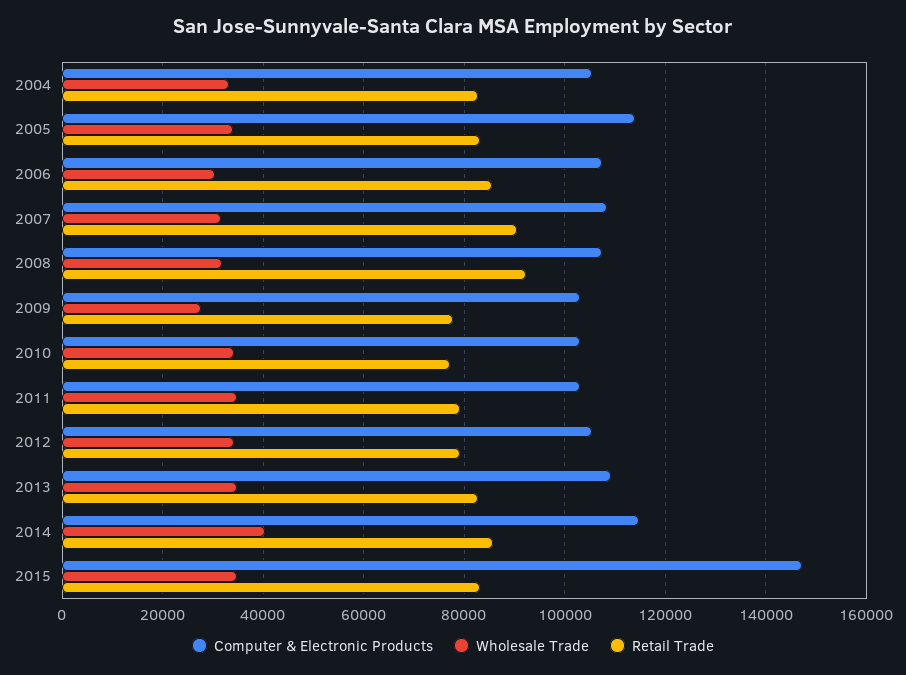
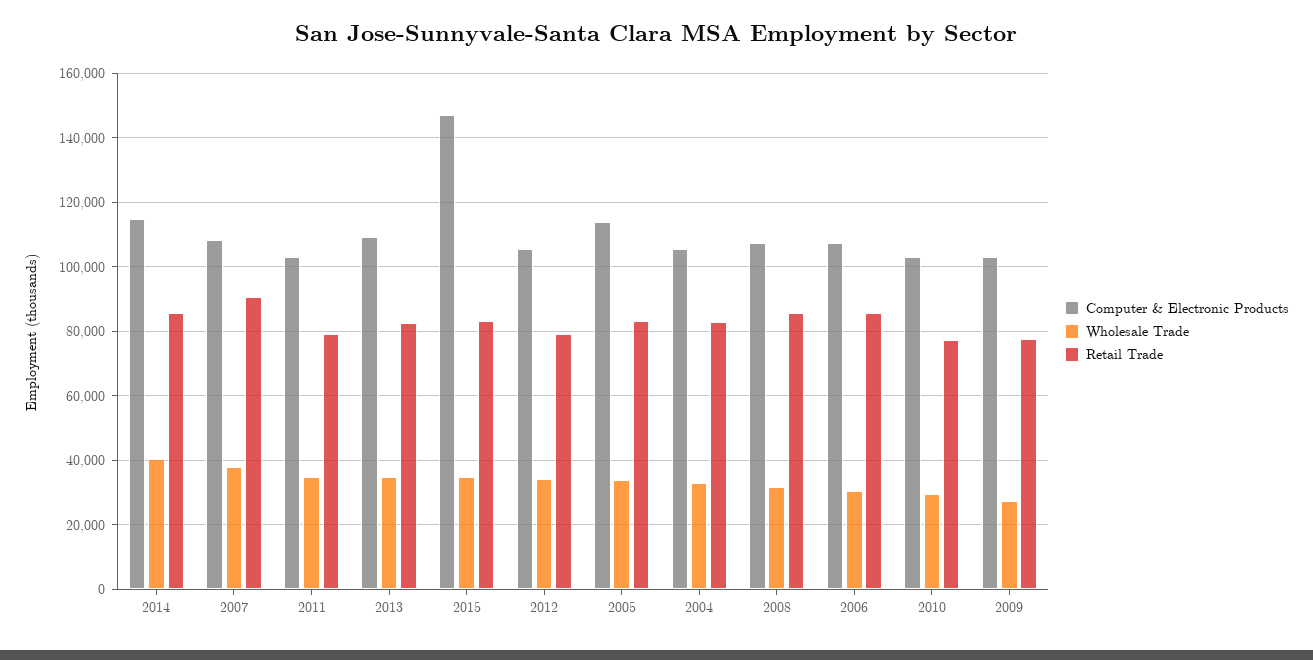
  {
    "Computer & Electronic Products": {
      "2004": 106000,
      "2005": 114000,
      "2006": 108000,
      "2007": 108000,
      "2008": 108000,
      "2009": 104000,
      "2010": 104000,
      "2011": 104000,
      "2012": 106000,
      "2013": 110000,
      "2014": 114000,
      "2015": 148000
    },
    "Wholesale Trade": {
      "2004": 34000,
      "2005": 34000,
      "2006": 30000,
-     "2007": 32000,
+     "2007": 38000,
      "2008": 32000,
      "2009": 28000,
-     "2010": 34000,
+     "2010": 30000,
      "2011": 34000,
      "2012": 34000,
      "2013": 34000,
      "2014": 40000,
      "2015": 34000
    },
    "Retail Trade": {
      "2004": 82000,
      "2005": 84000,
      "2006": 86000,
      "2007": 90000,
-     "2008": 92000,
+     "2008": 86000,
      "2009": 78000,
      "2010": 78000,
      "2011": 80000,
      "2012": 80000,
      "2013": 82000,
      "2014": 86000,
      "2015": 84000
    }
  }

